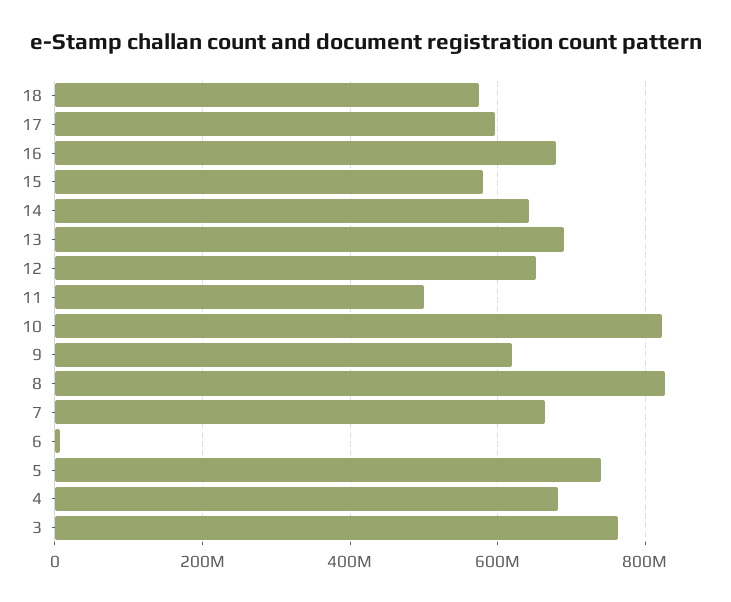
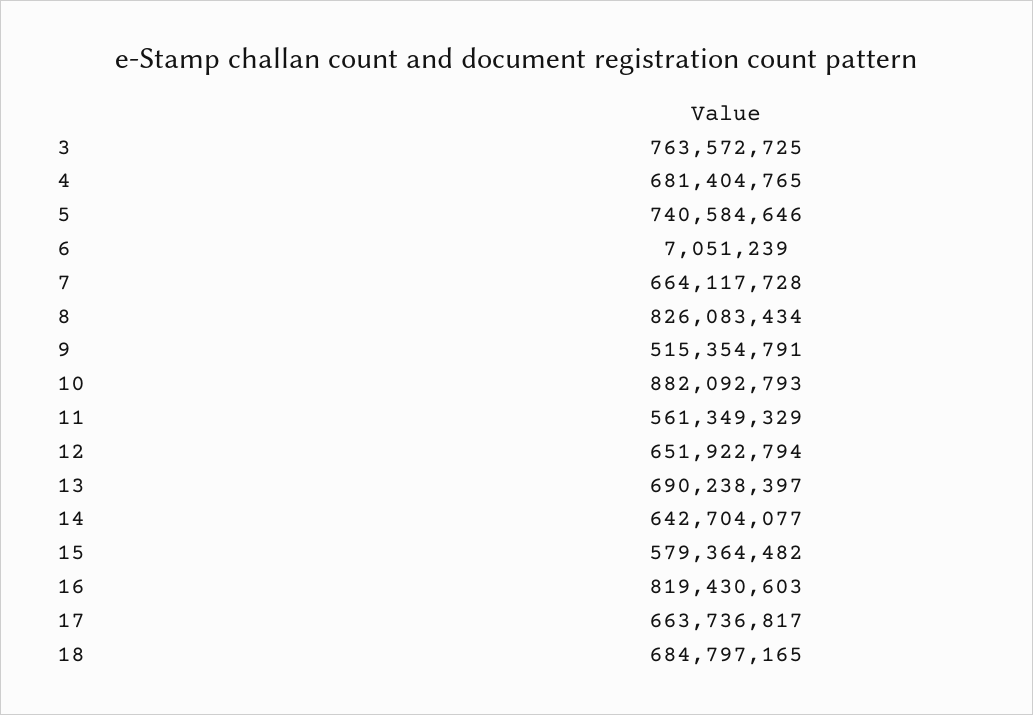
  {
-   "18": 580000000,
+   "18": 684797165,
-   "17": 600000000,
+   "17": 663736817,
-   "16": 680000000,
+   "16": 819430603,
    "15": 579364482,
    "14": 642704077,
    "13": 690238397,
    "12": 651922794,
-   "11": 500000000,
+   "11": 561349329,
-   "10": 820000000,
+   "10": 882092793,
-   "9": 620000000,
+   "9": 515354791,
    "8": 826083434,
    "7": 664117728,
    "6": 7051239,
    "5": 740584646,
    "4": 681404765,
    "3": 763572725
  }

